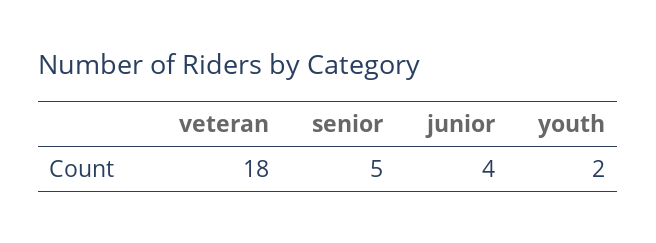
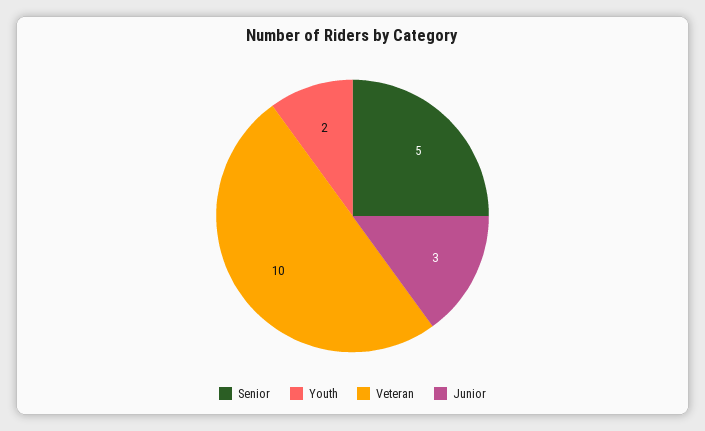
  {
-   "veteran": 18,
+   "veteran": 10,
    "senior": 5,
-   "junior": 4,
+   "junior": 3,
    "youth": 2
  }

